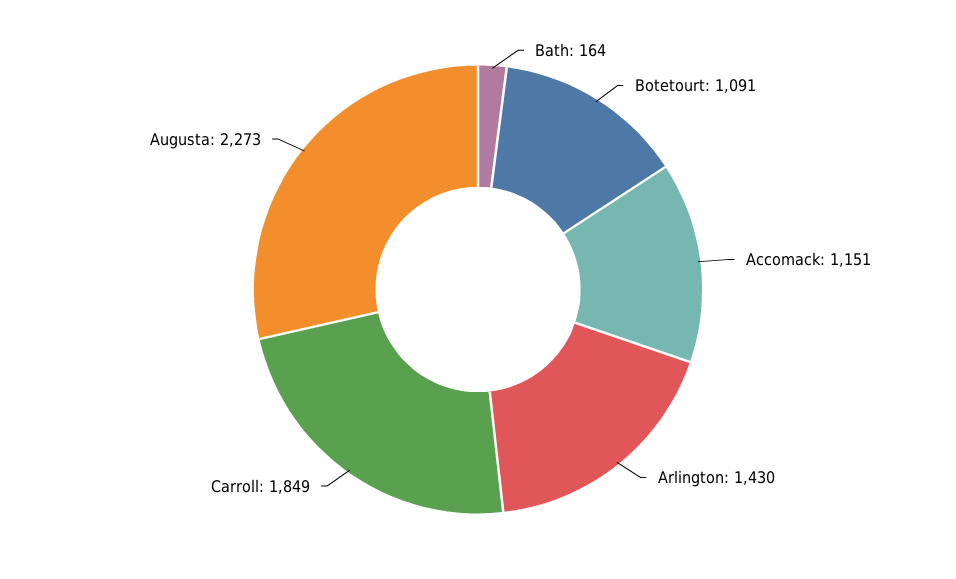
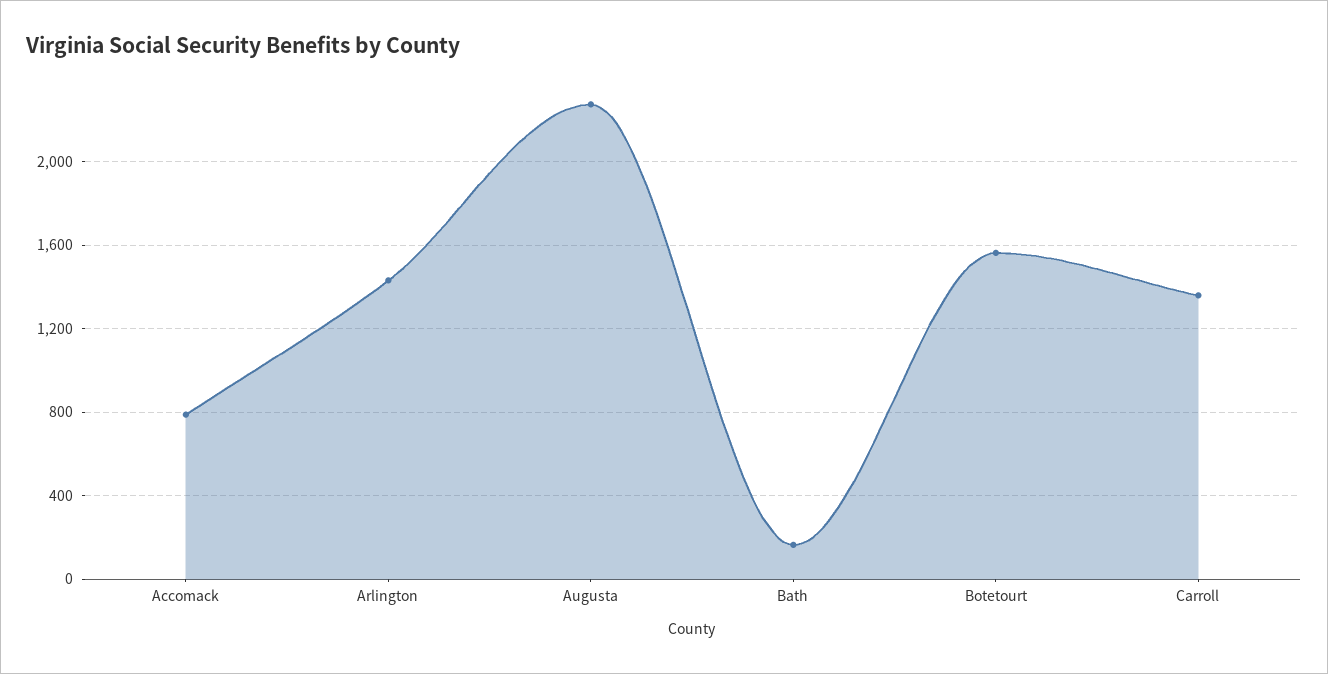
  {
    "Bath": 164,
-   "Botetourt": 1091,
+   "Botetourt": 1550,
-   "Accomack": 1151,
+   "Accomack": 800,
    "Arlington": 1430,
-   "Carroll": 1849,
+   "Carroll": 1350,
    "Augusta": 2273
  }

